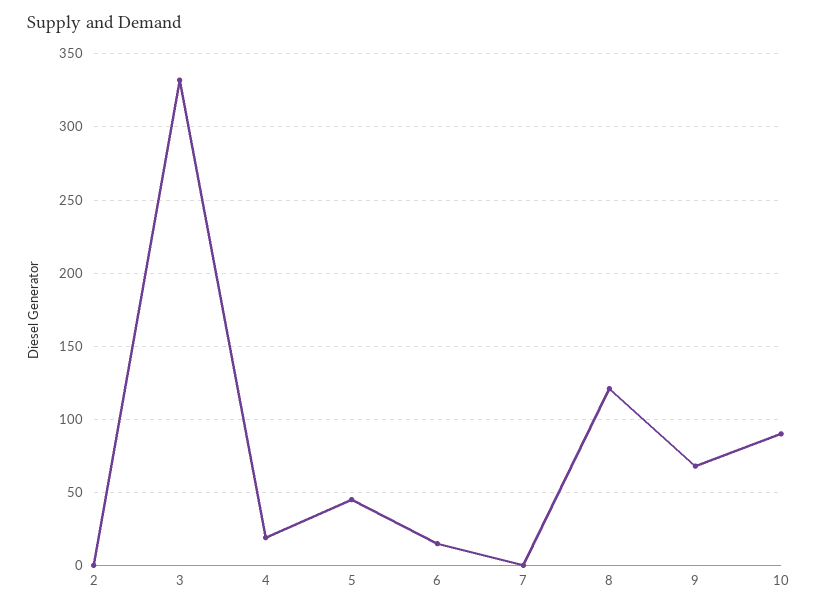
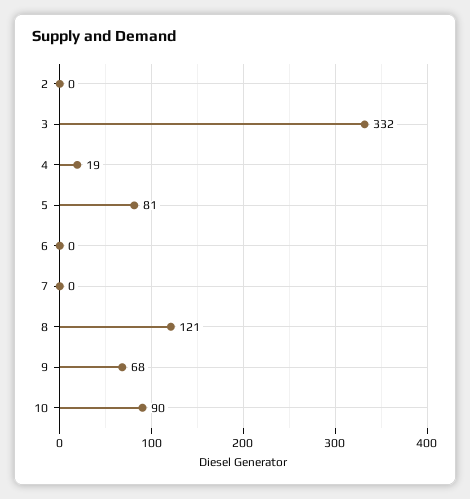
  {
    "2": 0,
    "3": 332,
    "4": 19,
-   "5": 45,
+   "5": 81,
-   "6": 15,
+   "6": 0,
    "7": 0,
    "8": 121,
    "9": 68,
    "10": 90
  }

